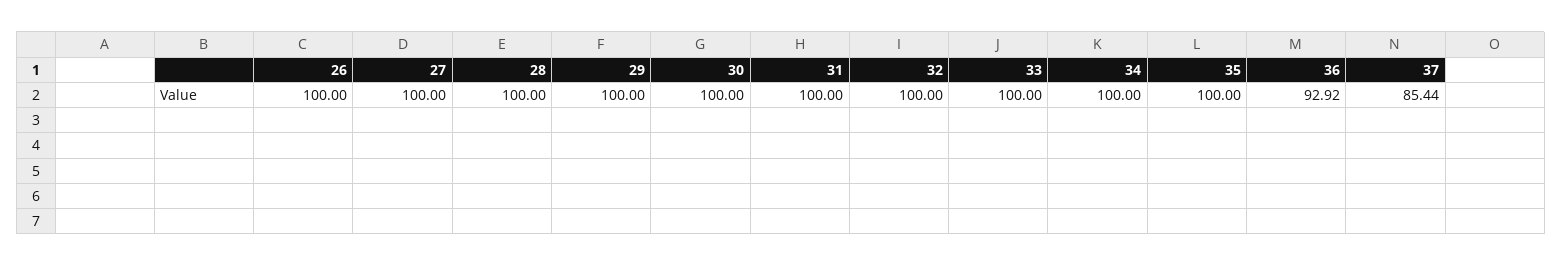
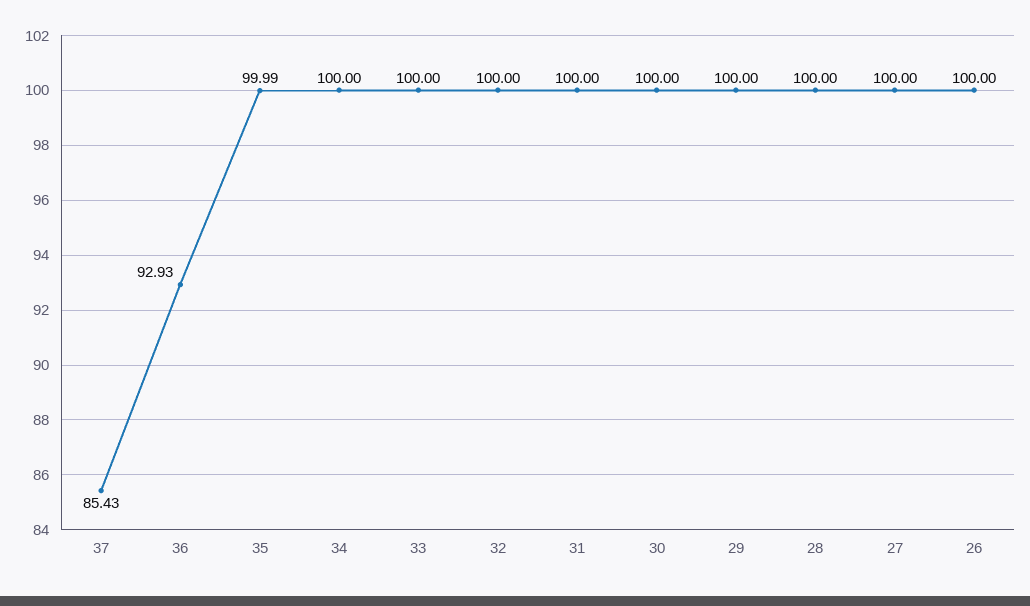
  {
    "26": 100,
    "27": 100,
    "28": 100,
    "29": 100,
    "30": 100,
    "31": 100,
    "32": 100,
    "33": 100,
    "34": 100,
-   "35": 100,
+   "35": 99.99,
-   "36": 92.92,
+   "36": 92.93,
-   "37": 85.44
+   "37": 85.43
  }

